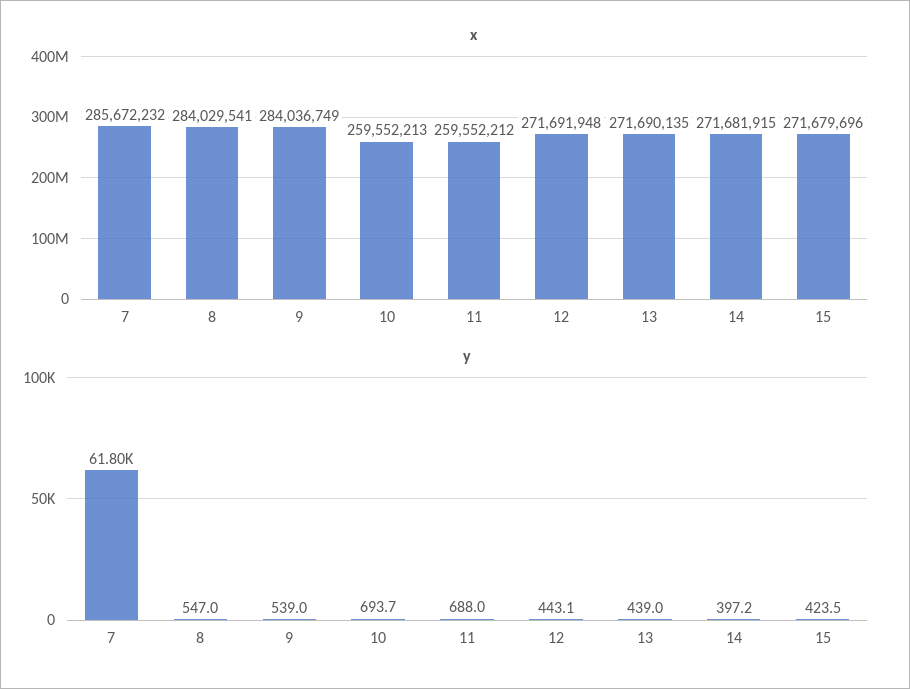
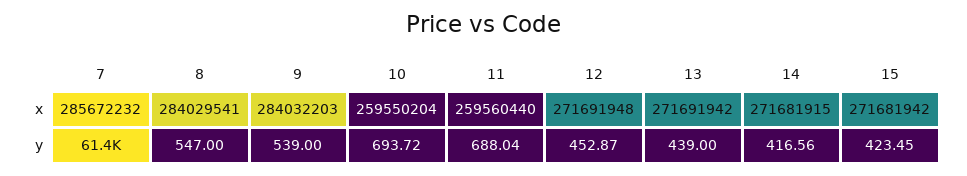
  {
    "x": {
      "7": 285672232,
      "8": 284029541,
-     "9": 284036749,
+     "9": 284032203,
-     "10": 259552213,
+     "10": 259550204,
-     "11": 259552212,
+     "11": 259560440,
      "12": 271691948,
-     "13": 271690135,
+     "13": 271691942,
      "14": 271681915,
-     "15": 271679696
+     "15": 271681942
    },
    "y": {
-     "7": 61800,
+     "7": 61400,
      "8": 547,
      "9": 539,
      "10": 693.72,
      "11": 688.04,
-     "12": 443.1,
+     "12": 452.87,
      "13": 439,
-     "14": 397.2,
+     "14": 416.56,
      "15": 423.45
    }
  }

